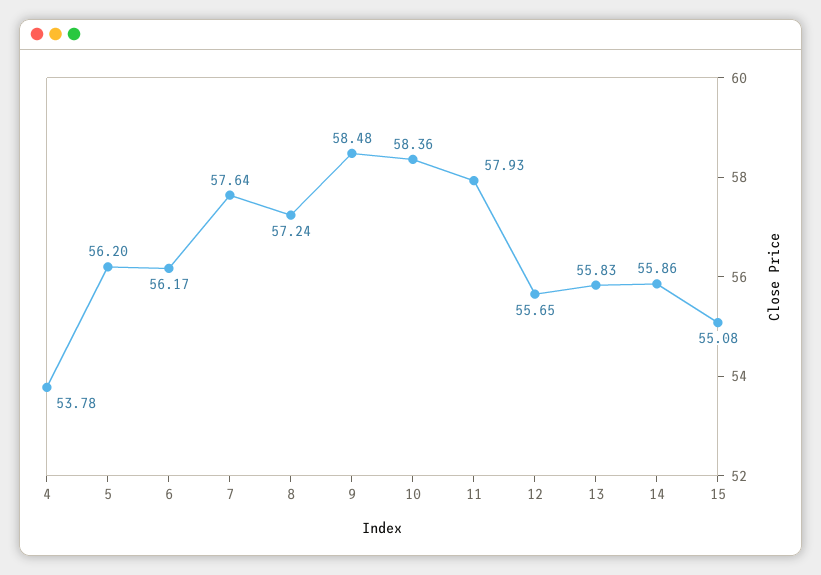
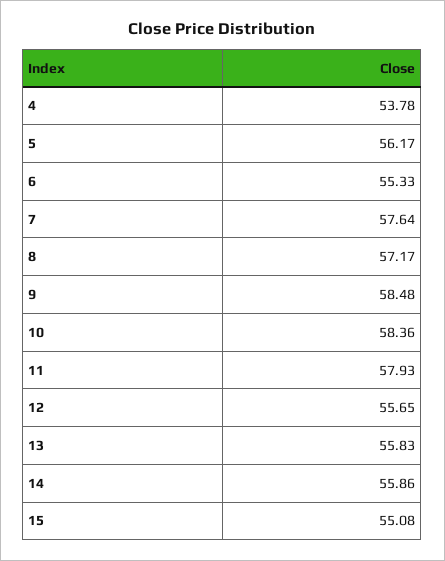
  {
    "4": 53.78,
-   "5": 56.2,
+   "5": 56.17,
-   "6": 56.17,
+   "6": 55.33,
    "7": 57.64,
-   "8": 57.24,
+   "8": 57.17,
    "9": 58.48,
    "10": 58.36,
    "11": 57.93,
    "12": 55.65,
    "13": 55.83,
    "14": 55.86,
    "15": 55.08
  }

